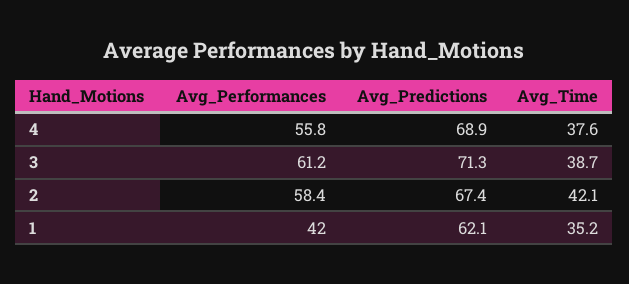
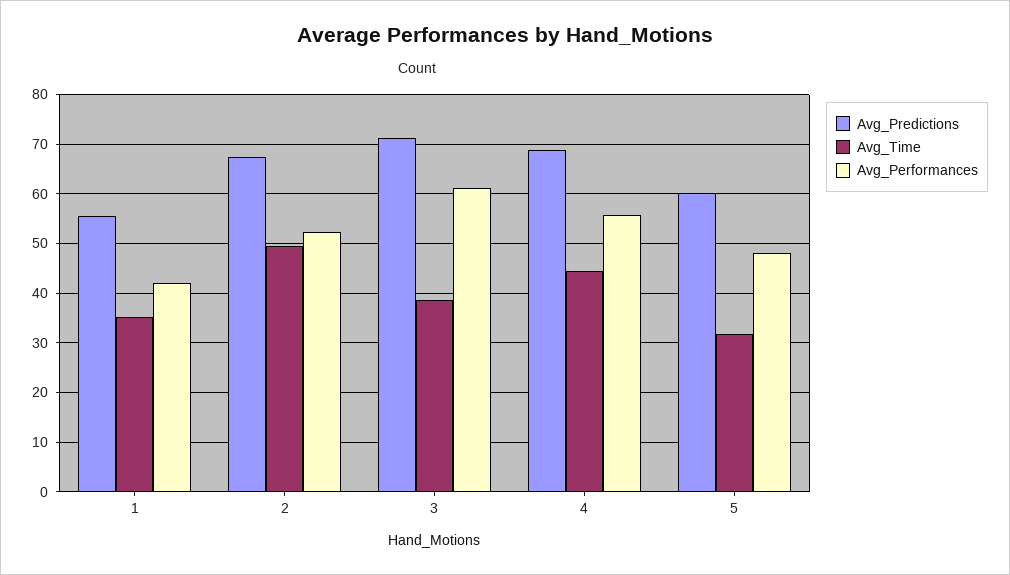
  {
    "Avg_Performances": {
      "4": 55.8,
      "3": 61.2,
-     "2": 58.4,
+     "2": 52,
-     "1": 42
+     "1": 42,
+     "5": 48
    },
    "Avg_Predictions": {
      "4": 68.9,
      "3": 71.3,
      "2": 67.4,
-     "1": 62.1
+     "1": 56,
+     "5": 60
    },
    "Avg_Time": {
-     "4": 37.6,
+     "4": 44,
      "3": 38.7,
-     "2": 42.1,
+     "2": 50,
-     "1": 35.2
+     "1": 35.2,
+     "5": 32
    }
  }

